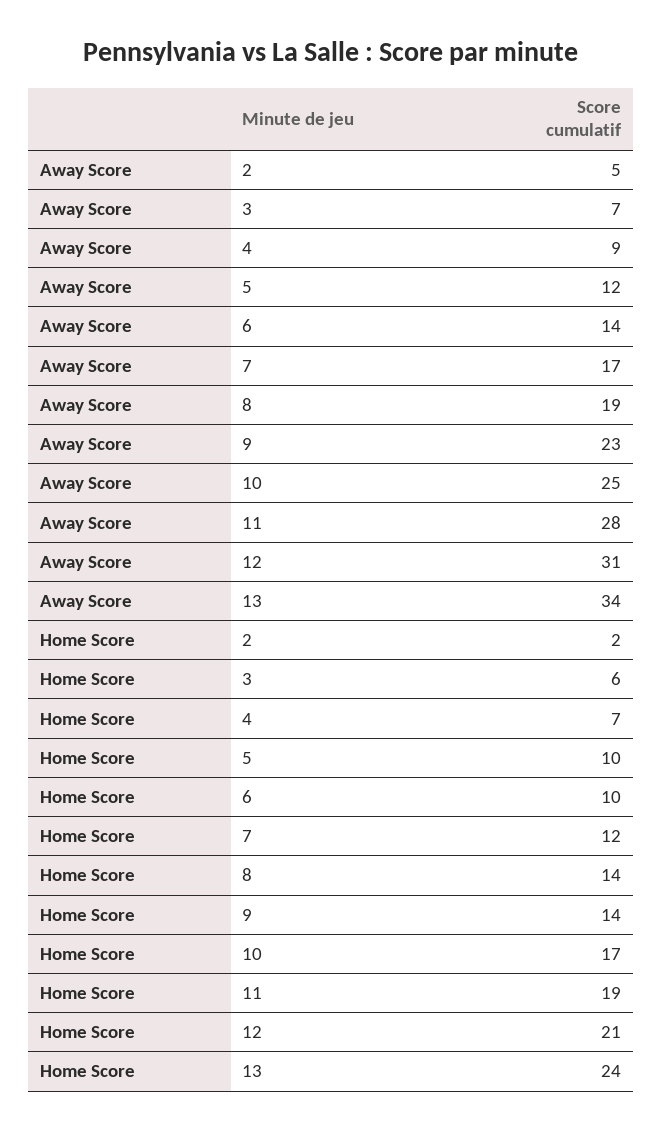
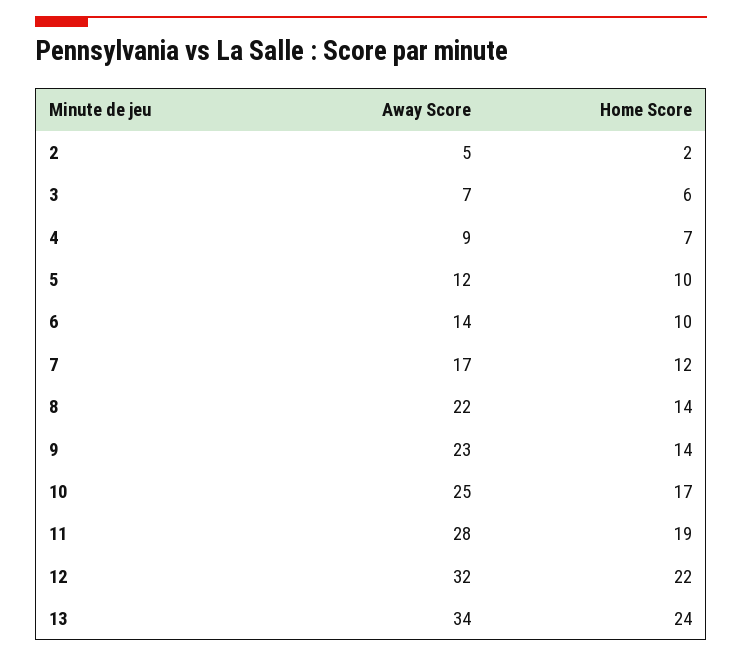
  {
    "Away Score": {
      "2": 5,
      "3": 7,
      "4": 9,
      "5": 12,
      "6": 14,
      "7": 17,
-     "8": 19,
+     "8": 22,
      "9": 23,
      "10": 25,
      "11": 28,
-     "12": 31,
+     "12": 32,
      "13": 34
    },
    "Home Score": {
      "2": 2,
      "3": 6,
      "4": 7,
      "5": 10,
      "6": 10,
      "7": 12,
      "8": 14,
      "9": 14,
      "10": 17,
      "11": 19,
-     "12": 21,
+     "12": 22,
      "13": 24
    }
  }

